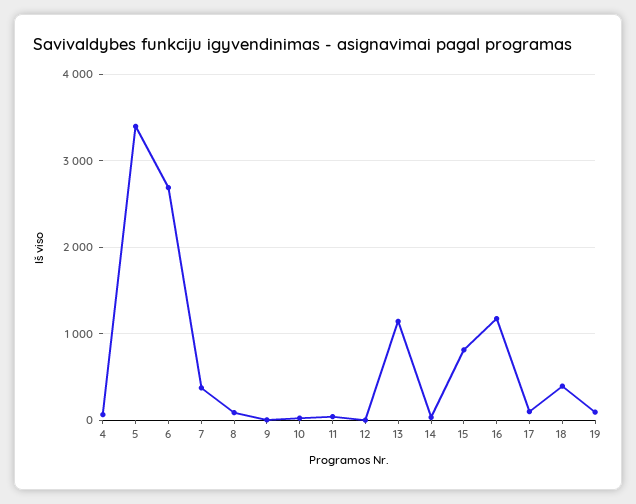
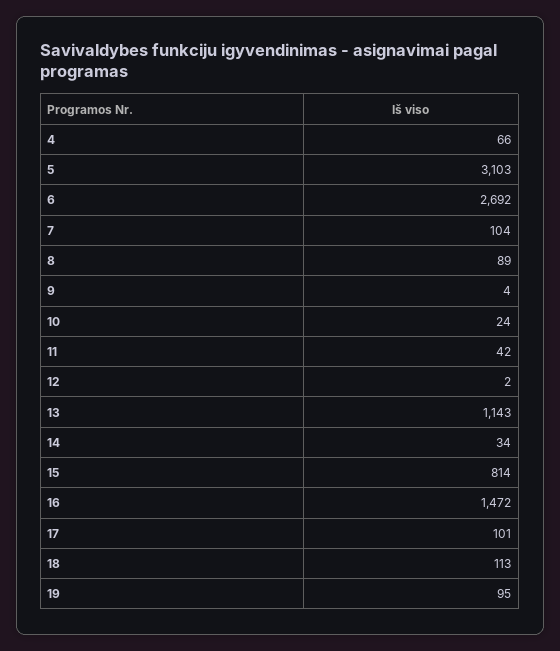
  {
    "4": 66,
-   "5": 3400,
+   "5": 3103,
    "6": 2692,
-   "7": 400,
+   "7": 104,
    "8": 89,
    "9": 4,
    "10": 24,
    "11": 42,
    "12": 2,
    "13": 1143,
    "14": 34,
    "15": 814,
-   "16": 1200,
+   "16": 1472,
    "17": 101,
-   "18": 400,
+   "18": 113,
    "19": 95
  }

